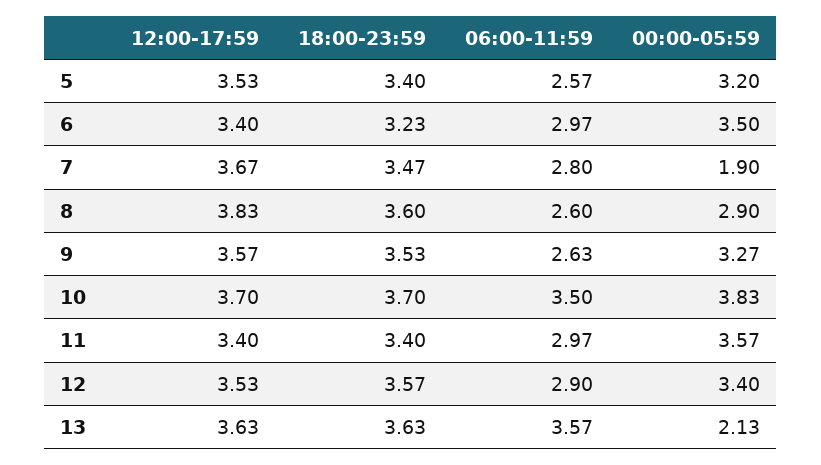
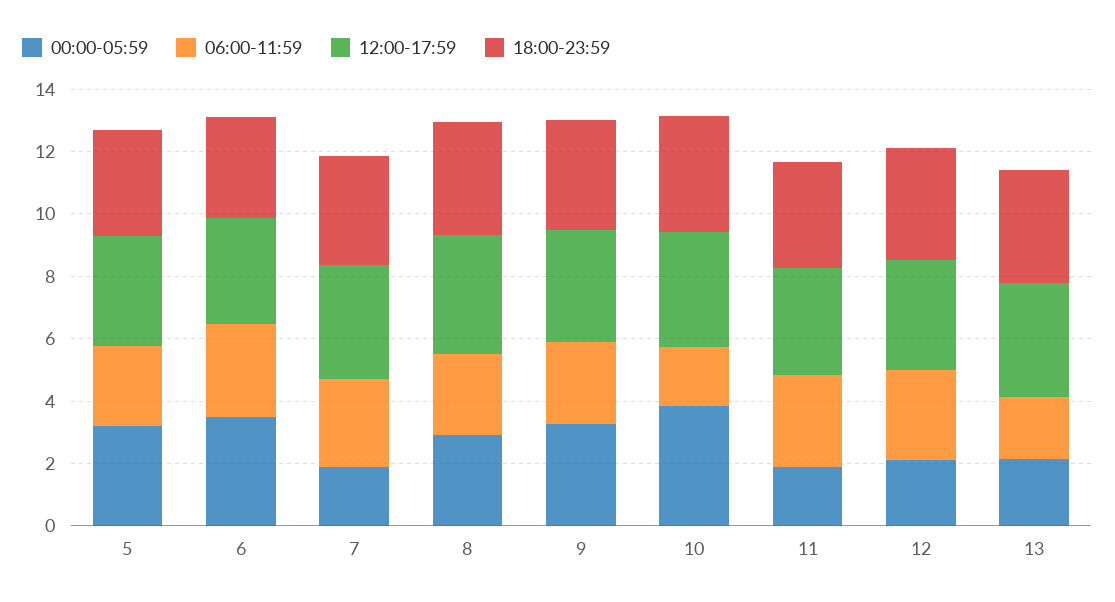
  {
    "12:00-17:59": {
      "5": 3.53,
      "6": 3.4,
      "7": 3.67,
      "8": 3.83,
      "9": 3.57,
      "10": 3.7,
      "11": 3.4,
      "12": 3.53,
      "13": 3.63
    },
    "18:00-23:59": {
      "5": 3.4,
      "6": 3.23,
      "7": 3.47,
      "8": 3.6,
      "9": 3.53,
      "10": 3.7,
      "11": 3.4,
      "12": 3.57,
      "13": 3.63
    },
    "06:00-11:59": {
      "5": 2.57,
      "6": 2.97,
      "7": 2.8,
      "8": 2.6,
      "9": 2.63,
-     "10": 3.5,
+     "10": 2,
      "11": 2.97,
      "12": 2.9,
-     "13": 3.57
+     "13": 2
    },
    "00:00-05:59": {
      "5": 3.2,
      "6": 3.5,
      "7": 1.9,
      "8": 2.9,
      "9": 3.27,
      "10": 3.83,
-     "11": 3.57,
+     "11": 2,
-     "12": 3.4,
+     "12": 2,
      "13": 2.13
    }
  }

